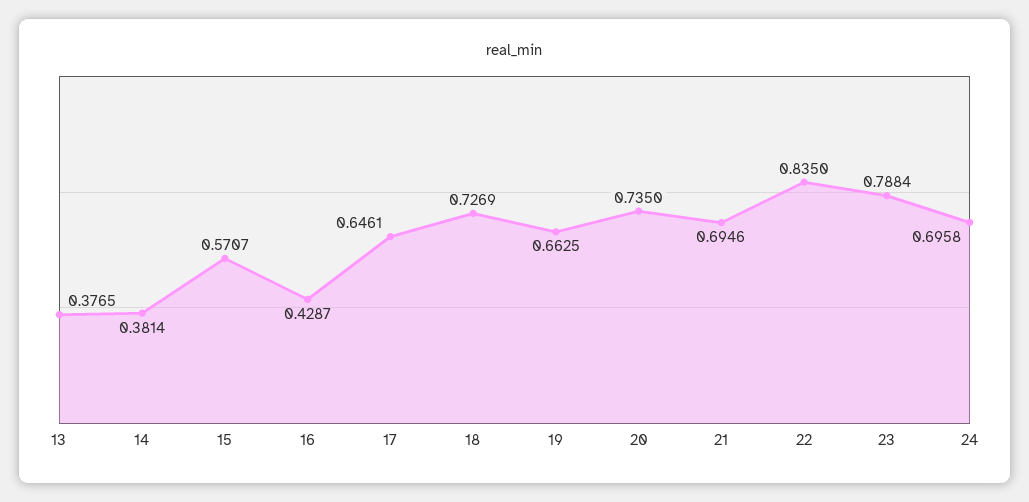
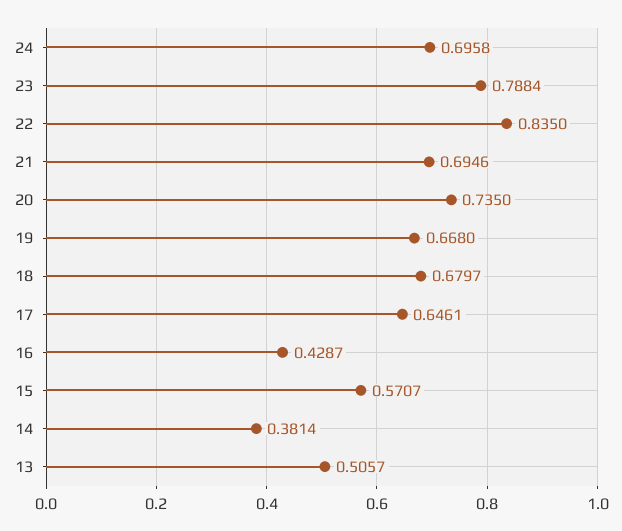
  {
-   "13": 0.3765,
+   "13": 0.5057,
    "14": 0.3814,
    "15": 0.5707,
    "16": 0.4287,
    "17": 0.6461,
-   "18": 0.7269,
+   "18": 0.6797,
-   "19": 0.6625,
+   "19": 0.668,
    "20": 0.735,
    "21": 0.6946,
    "22": 0.835,
    "23": 0.7884,
    "24": 0.6958
  }

